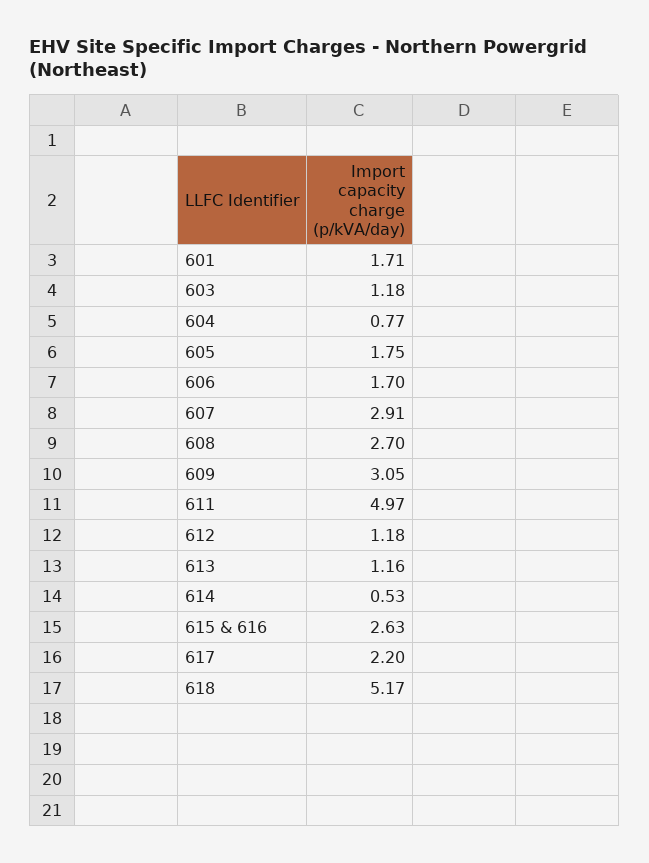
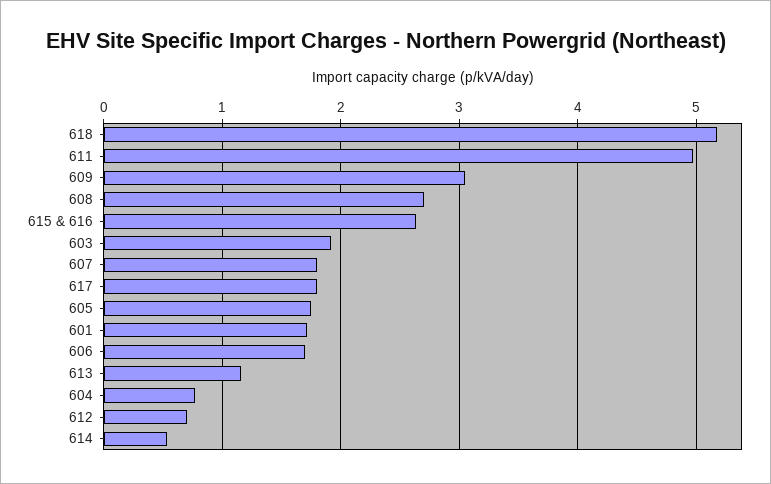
  {
    "601": 1.71,
-   "603": 1.18,
+   "603": 1.9,
    "604": 0.77,
    "605": 1.75,
    "606": 1.7,
-   "607": 2.91,
+   "607": 1.8,
    "608": 2.7,
    "609": 3.05,
    "611": 4.97,
-   "612": 1.18,
+   "612": 0.7,
    "613": 1.16,
    "614": 0.53,
    "615 & 616": 2.63,
-   "617": 2.2,
+   "617": 1.8,
    "618": 5.17
  }

